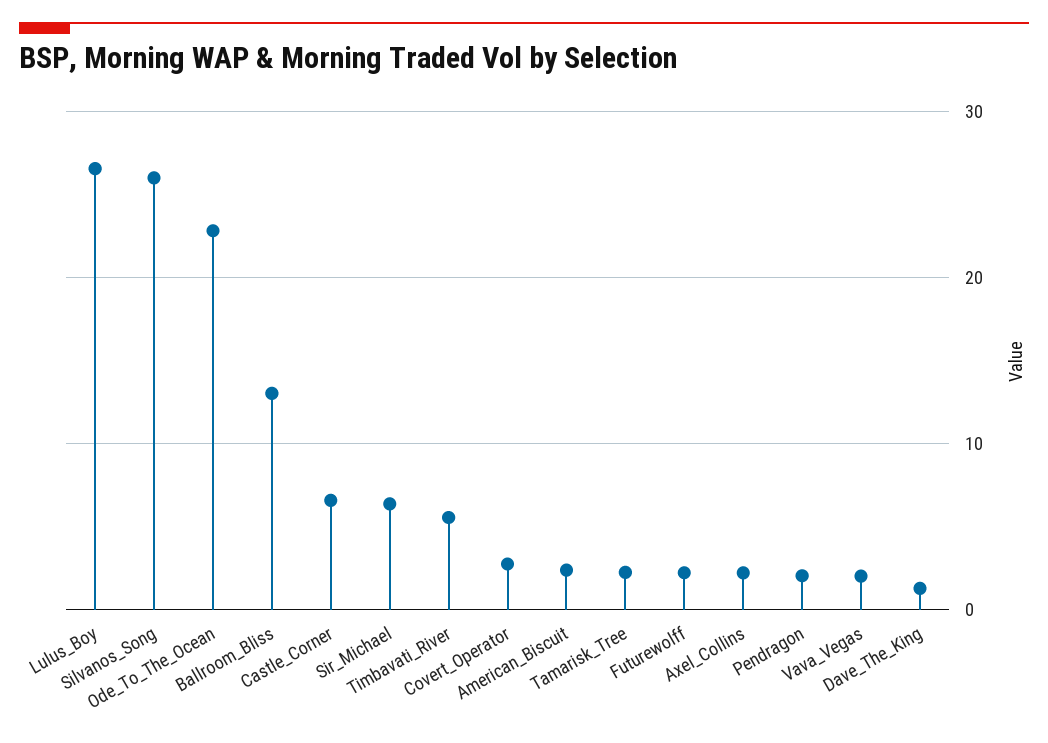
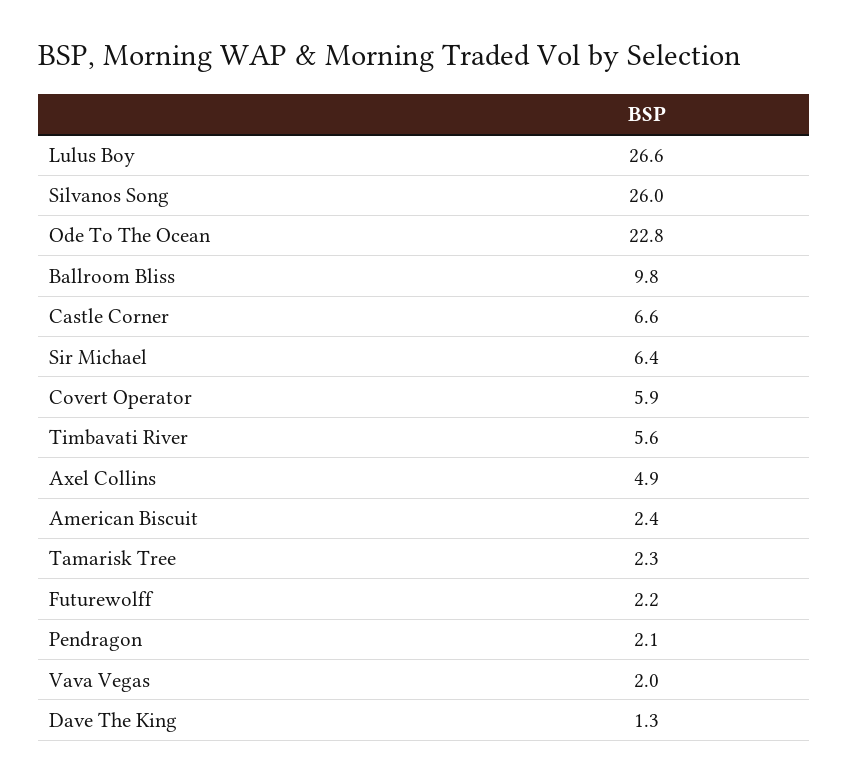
  {
    "Lulus_Boy": 26.6,
    "Silvanos_Song": 26,
    "Ode_To_The_Ocean": 22.8,
-   "Ballroom_Bliss": 13,
+   "Ballroom_Bliss": 9.8,
    "Castle_Corner": 6.6,
    "Sir_Michael": 6.4,
    "Timbavati_River": 5.6,
-   "Covert_Operator": 3,
+   "Covert_Operator": 5.9,
    "American_Biscuit": 2.4,
    "Tamarisk_Tree": 2.3,
    "Futurewolff": 2.2,
-   "Axel_Collins": 2,
+   "Axel_Collins": 4.9,
    "Pendragon": 2.1,
    "Vava_Vegas": 2,
    "Dave_The_King": 1.3
  }

